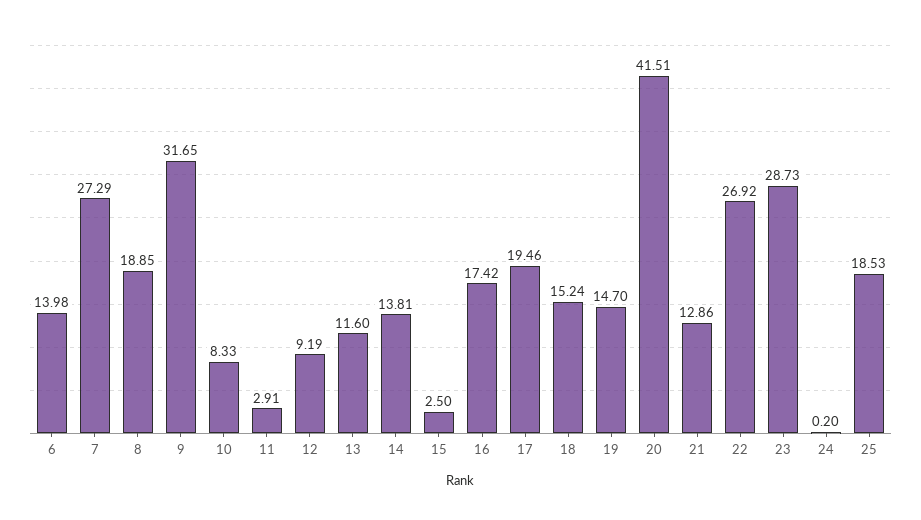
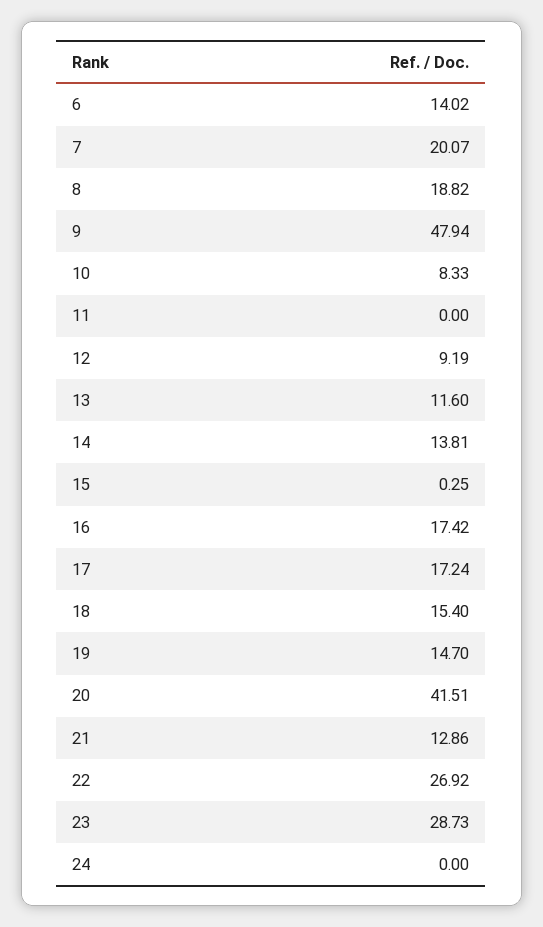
  {
-   "6": 13.98,
+   "6": 14.02,
-   "7": 27.29,
+   "7": 20.07,
-   "8": 18.85,
+   "8": 18.82,
-   "9": 31.65,
+   "9": 47.94,
    "10": 8.33,
-   "11": 2.91,
+   "11": 0,
    "12": 9.19,
    "13": 11.6,
    "14": 13.81,
-   "15": 2.5,
+   "15": 0.25,
    "16": 17.42,
-   "17": 19.46,
+   "17": 17.24,
-   "18": 15.24,
+   "18": 15.4,
    "19": 14.7,
    "20": 41.51,
    "21": 12.86,
    "22": 26.92,
    "23": 28.73,
-   "24": 0.2,
+   "24": 0
-   "25": 18.53
  }

